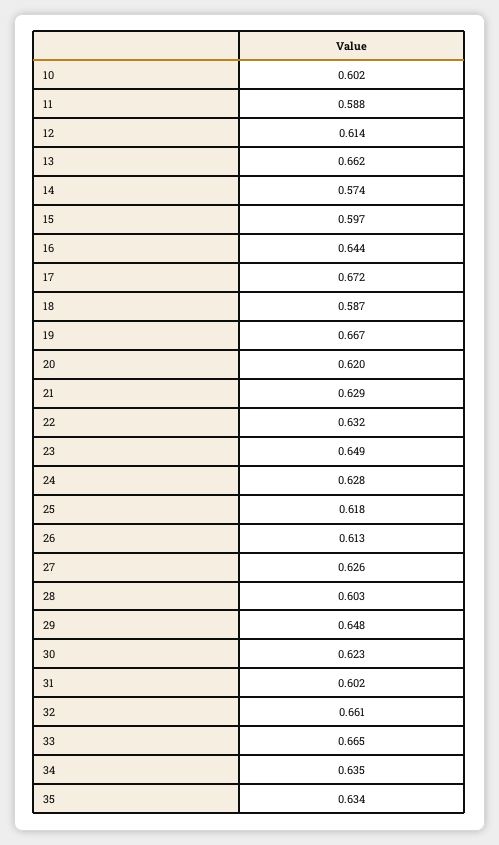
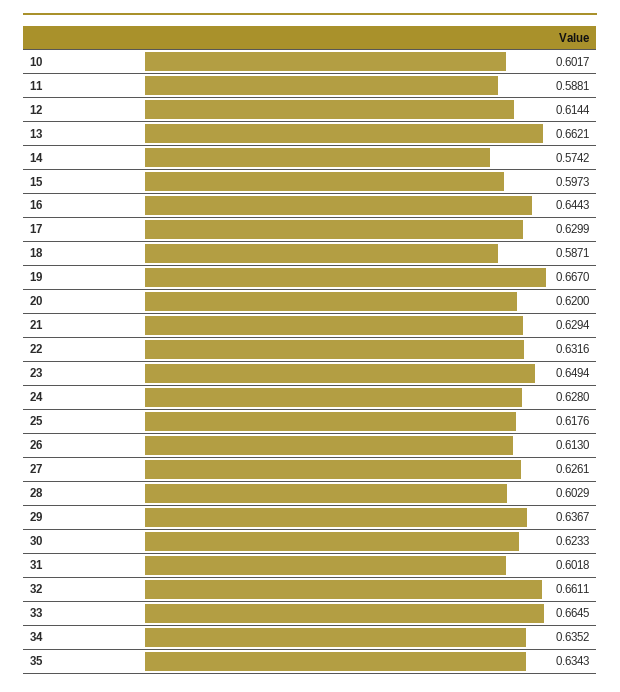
  {
    "10": 0.6017,
    "11": 0.5881,
    "12": 0.6144,
    "13": 0.6621,
    "14": 0.5742,
    "15": 0.5973,
    "16": 0.6443,
-   "17": 0.672,
+   "17": 0.6299,
    "18": 0.5871,
    "19": 0.667,
    "20": 0.62,
    "21": 0.6294,
    "22": 0.6316,
    "23": 0.6494,
    "24": 0.628,
    "25": 0.6176,
    "26": 0.613,
    "27": 0.6261,
    "28": 0.6029,
-   "29": 0.648,
+   "29": 0.6367,
    "30": 0.6233,
    "31": 0.6018,
    "32": 0.6611,
    "33": 0.6645,
    "34": 0.6352,
    "35": 0.6343
  }

